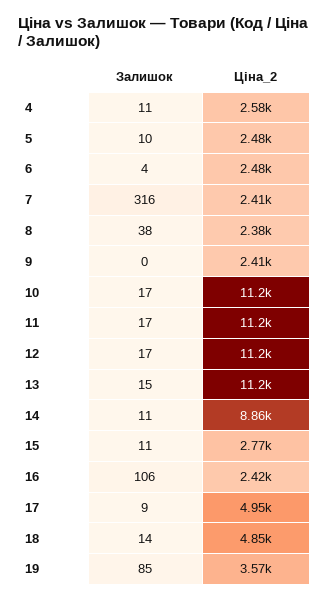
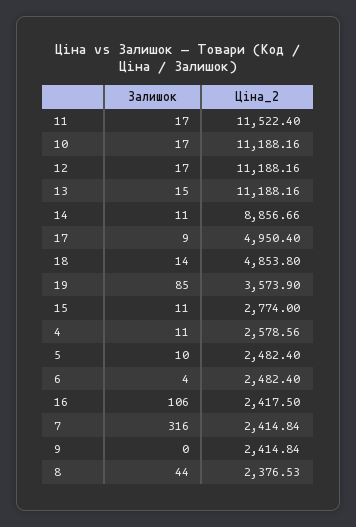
  {
    "Залишок": {
      "4": 11,
      "5": 10,
      "6": 4,
      "7": 316,
-     "8": 38,
+     "8": 44,
      "9": 0,
      "10": 17,
      "11": 17,
      "12": 17,
      "13": 15,
      "14": 11,
      "15": 11,
      "16": 106,
      "17": 9,
      "18": 14,
      "19": 85
    },
    "Ціна_2": {
      "4": 2578.56,
      "5": 2482.4,
      "6": 2482.4,
      "7": 2414.84,
      "8": 2376.53,
      "9": 2414.84,
      "10": 11188.16,
-     "11": 11200,
+     "11": 11522.4,
      "12": 11188.16,
      "13": 11188.16,
      "14": 8856.66,
      "15": 2774,
      "16": 2417.5,
      "17": 4950.4,
      "18": 4853.8,
      "19": 3573.9
    }
  }

